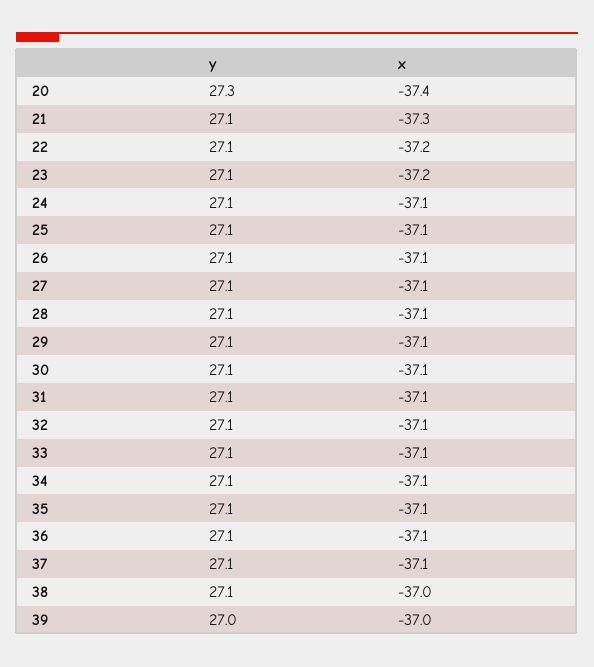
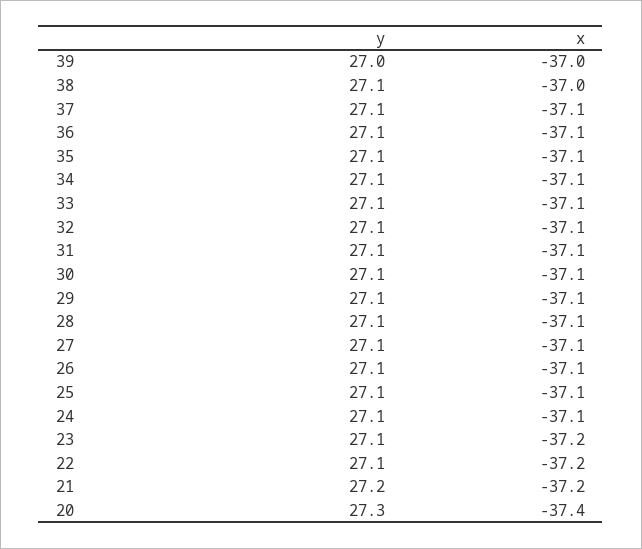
  {
    "y": {
      "20": 27.3,
-     "21": 27.1,
+     "21": 27.2,
      "22": 27.1,
      "23": 27.1,
      "24": 27.1,
      "25": 27.1,
      "26": 27.1,
      "27": 27.1,
      "28": 27.1,
      "29": 27.1,
      "30": 27.1,
      "31": 27.1,
      "32": 27.1,
      "33": 27.1,
      "34": 27.1,
      "35": 27.1,
      "36": 27.1,
      "37": 27.1,
      "38": 27.1,
      "39": 27
    },
    "x": {
      "20": -37.4,
-     "21": -37.3,
+     "21": -37.2,
      "22": -37.2,
      "23": -37.2,
      "24": -37.1,
      "25": -37.1,
      "26": -37.1,
      "27": -37.1,
      "28": -37.1,
      "29": -37.1,
      "30": -37.1,
      "31": -37.1,
      "32": -37.1,
      "33": -37.1,
      "34": -37.1,
      "35": -37.1,
      "36": -37.1,
      "37": -37.1,
      "38": -37,
      "39": -37
    }
  }

